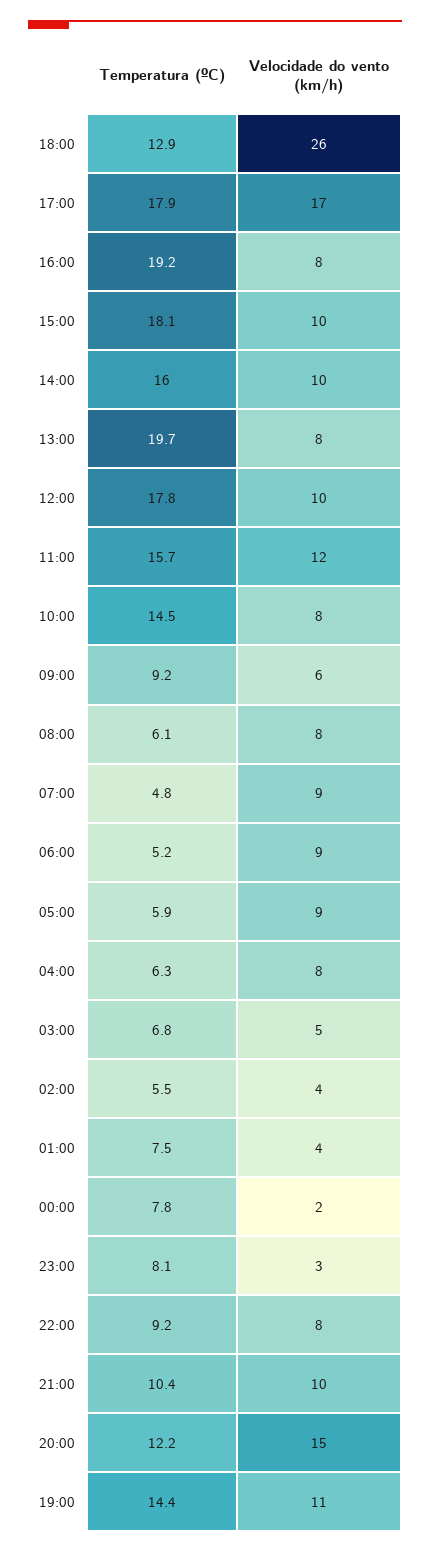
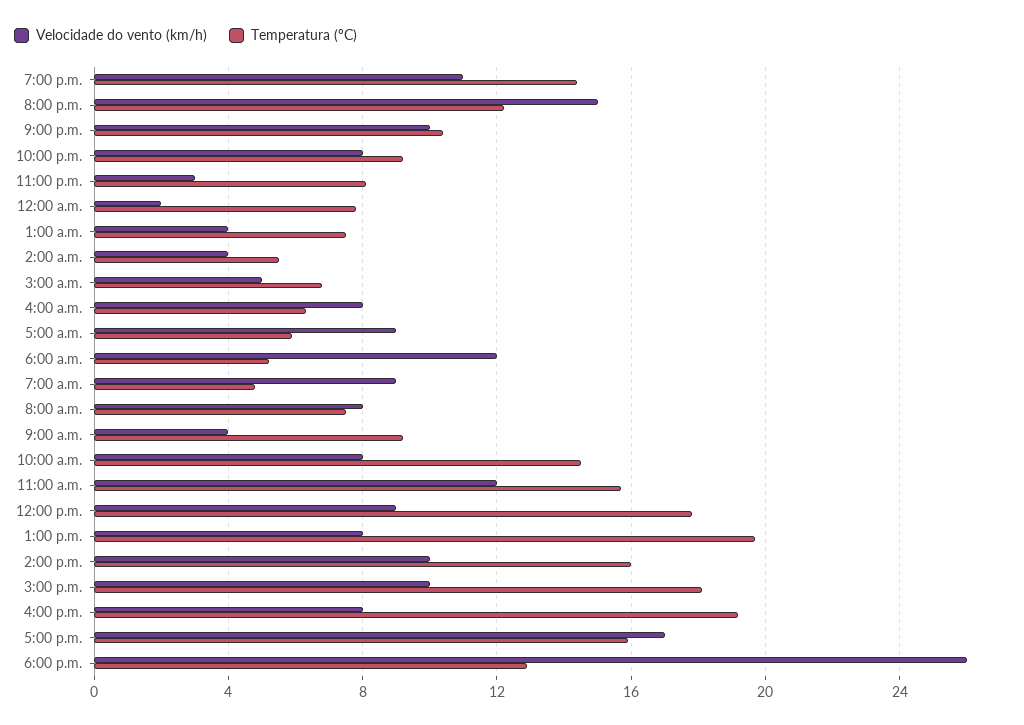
  {
    "Temperatura (ºC)": {
      "18:00": 12.9,
-     "17:00": 17.9,
+     "17:00": 16,
      "16:00": 19.2,
      "15:00": 18.1,
      "14:00": 16,
      "13:00": 19.7,
      "12:00": 17.8,
      "11:00": 15.7,
      "10:00": 14.5,
      "09:00": 9.2,
-     "08:00": 6.1,
+     "08:00": 7.5,
      "07:00": 4.8,
      "06:00": 5.2,
      "05:00": 5.9,
      "04:00": 6.3,
      "03:00": 6.8,
      "02:00": 5.5,
      "01:00": 7.5,
      "00:00": 7.8,
      "23:00": 8.1,
      "22:00": 9.2,
      "21:00": 10.4,
      "20:00": 12.2,
      "19:00": 14.4
    },
    "Velocidade do vento (km/h)": {
      "18:00": 26,
      "17:00": 17,
      "16:00": 8,
      "15:00": 10,
      "14:00": 10,
      "13:00": 8,
-     "12:00": 10,
+     "12:00": 9,
      "11:00": 12,
      "10:00": 8,
-     "09:00": 6,
+     "09:00": 4,
      "08:00": 8,
      "07:00": 9,
-     "06:00": 9,
+     "06:00": 12,
      "05:00": 9,
      "04:00": 8,
      "03:00": 5,
      "02:00": 4,
      "01:00": 4,
      "00:00": 2,
      "23:00": 3,
      "22:00": 8,
      "21:00": 10,
      "20:00": 15,
      "19:00": 11
    }
  }

